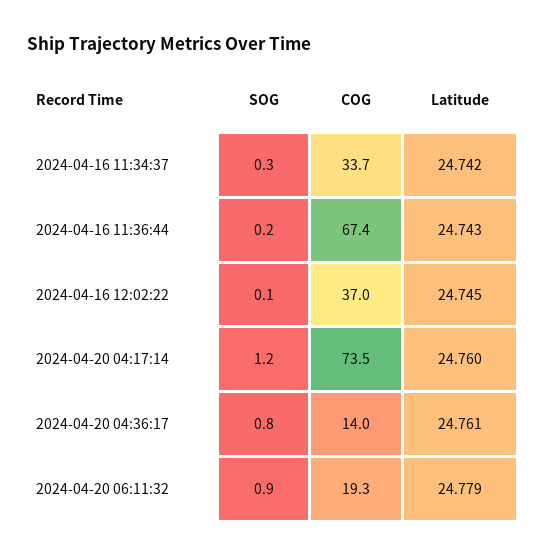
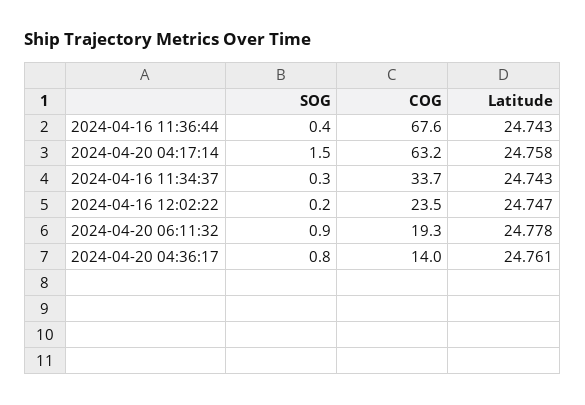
  {
    "SOG": {
      "2024-04-16 11:34:37": 0.3,
-     "2024-04-16 11:36:44": 0.2,
+     "2024-04-16 11:36:44": 0.4,
-     "2024-04-16 12:02:22": 0.1,
+     "2024-04-16 12:02:22": 0.2,
-     "2024-04-20 04:17:14": 1.2,
+     "2024-04-20 04:17:14": 1.5,
      "2024-04-20 04:36:17": 0.8,
      "2024-04-20 06:11:32": 0.9
    },
    "COG": {
      "2024-04-16 11:34:37": 33.7,
-     "2024-04-16 11:36:44": 67.4,
+     "2024-04-16 11:36:44": 67.6,
-     "2024-04-16 12:02:22": 37,
+     "2024-04-16 12:02:22": 23.5,
-     "2024-04-20 04:17:14": 73.5,
+     "2024-04-20 04:17:14": 63.2,
      "2024-04-20 04:36:17": 14,
      "2024-04-20 06:11:32": 19.3
    },
    "Latitude": {
-     "2024-04-16 11:34:37": 24.742,
+     "2024-04-16 11:34:37": 24.743,
      "2024-04-16 11:36:44": 24.743,
-     "2024-04-16 12:02:22": 24.745,
+     "2024-04-16 12:02:22": 24.747,
-     "2024-04-20 04:17:14": 24.76,
+     "2024-04-20 04:17:14": 24.758,
      "2024-04-20 04:36:17": 24.761,
-     "2024-04-20 06:11:32": 24.779
+     "2024-04-20 06:11:32": 24.778
    }
  }

